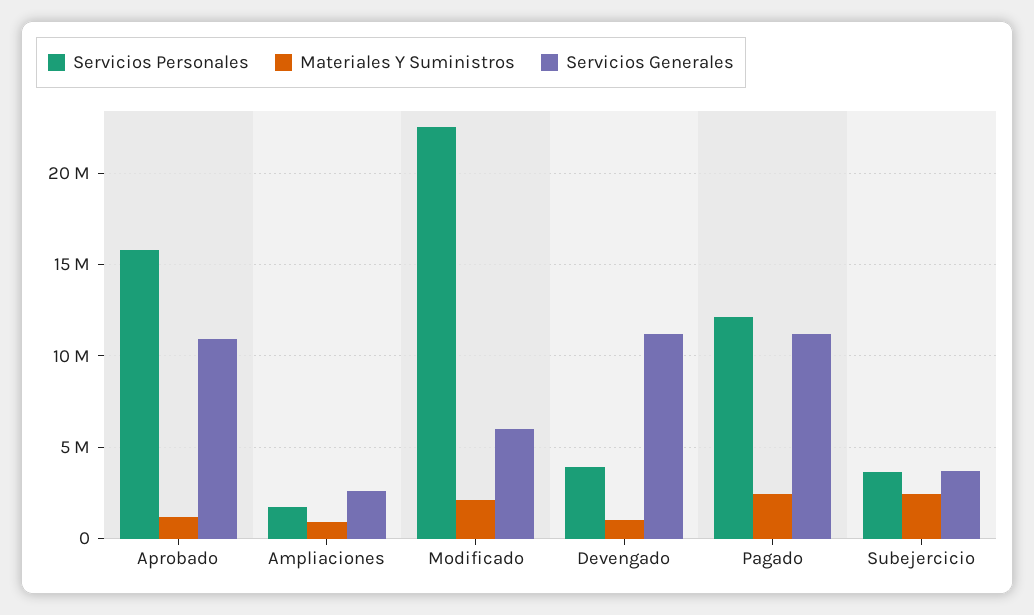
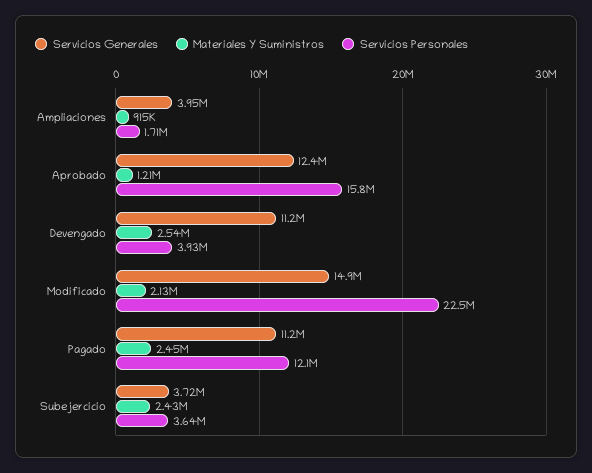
  {
    "Servicios Personales": {
      "Aprobado": 15800000,
      "Ampliaciones": 1710000,
      "Modificado": 22500000,
      "Devengado": 3930000,
      "Pagado": 12100000,
      "Subejercicio": 3640000
    },
    "Materiales Y Suministros": {
      "Aprobado": 1210000,
      "Ampliaciones": 915000,
      "Modificado": 2130000,
-     "Devengado": 1000000,
+     "Devengado": 2540000,
      "Pagado": 2450000,
      "Subejercicio": 2430000
    },
    "Servicios Generales": {
-     "Aprobado": 11000000,
+     "Aprobado": 12400000,
-     "Ampliaciones": 2500000,
+     "Ampliaciones": 3950000,
-     "Modificado": 6000000,
+     "Modificado": 14900000,
      "Devengado": 11200000,
      "Pagado": 11200000,
      "Subejercicio": 3720000
    }
  }

